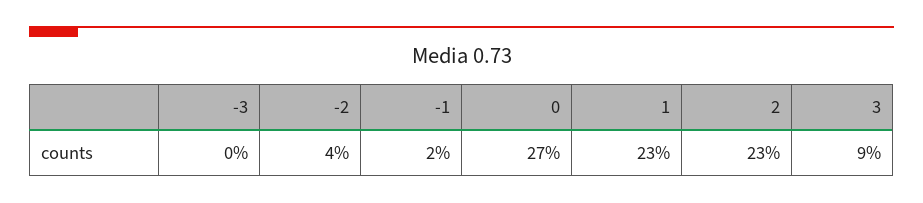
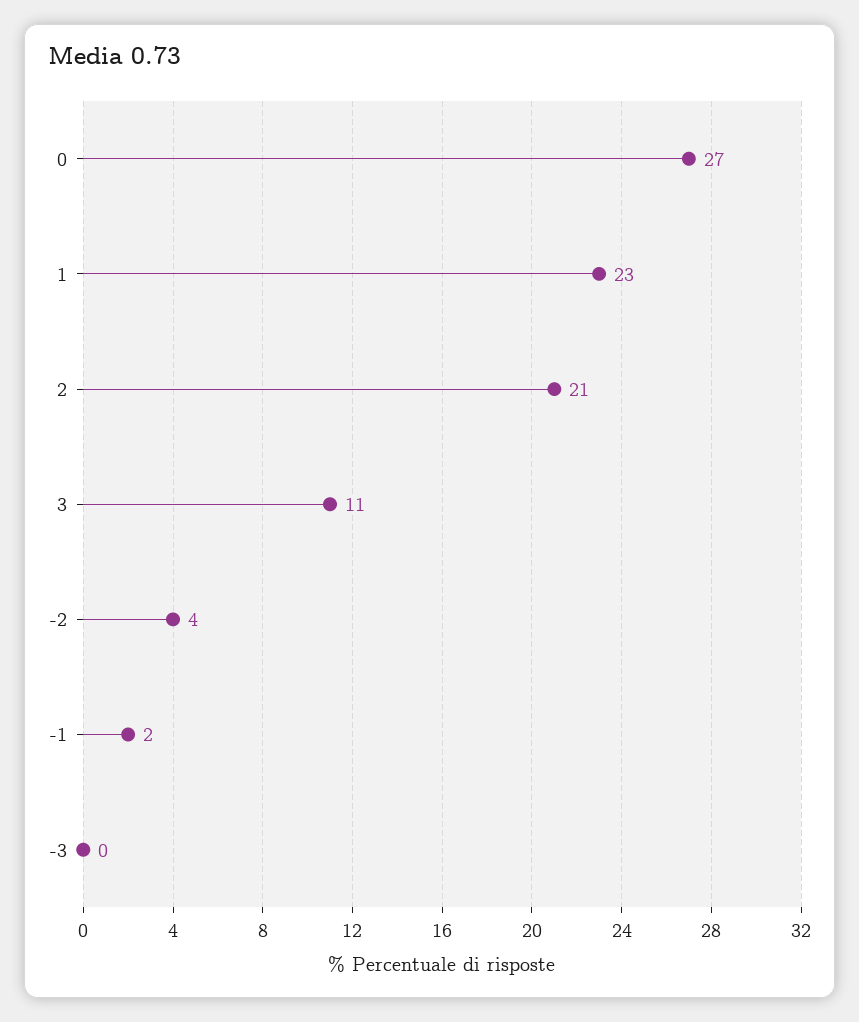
  {
    "-3": 0,
    "-2": 4,
    "-1": 2,
    "0": 27,
    "1": 23,
-   "2": 23,
+   "2": 21,
-   "3": 9
+   "3": 11
  }

